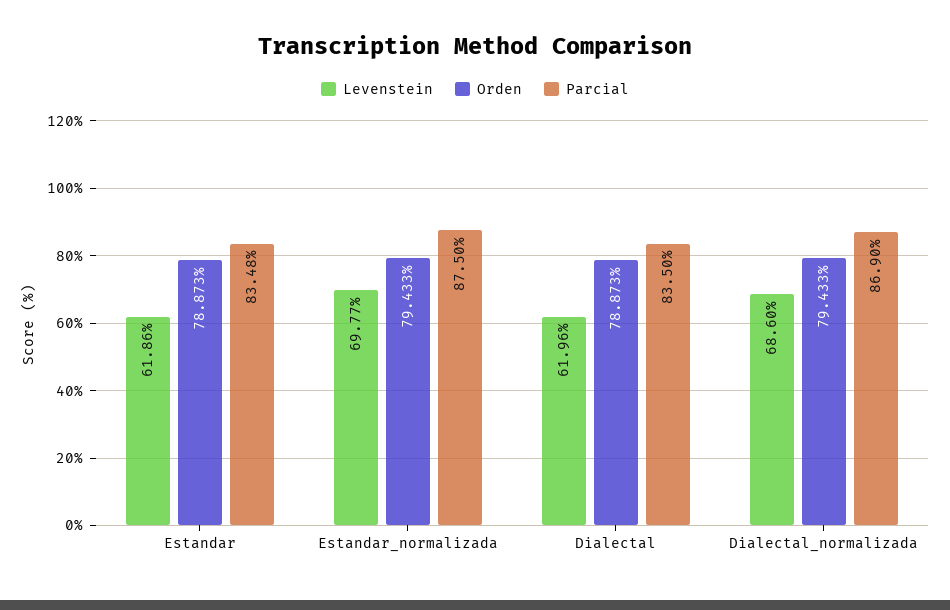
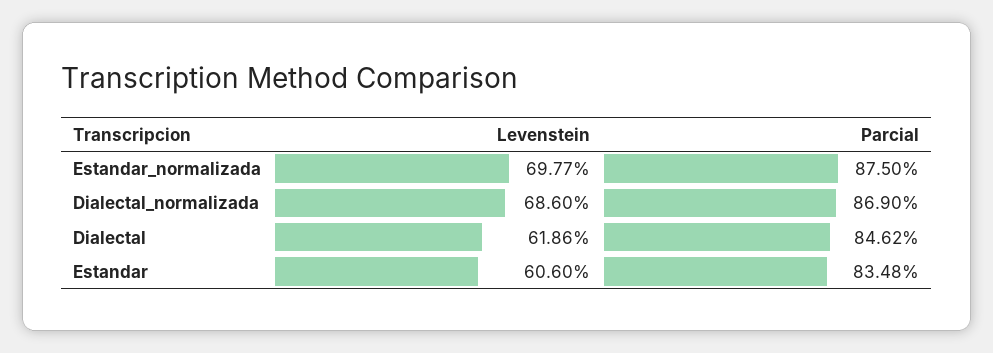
  {
    "Levenstein": {
-     "Estandar": 61.86,
+     "Estandar": 60.6,
      "Estandar_normalizada": 69.77,
-     "Dialectal": 61.96,
+     "Dialectal": 61.86,
      "Dialectal_normalizada": 68.6
    },
-   "Orden": {
-     "Estandar": 78.873,
-     "Estandar_normalizada": 79.433,
-     "Dialectal": 78.873,
-     "Dialectal_normalizada": 79.433
-   },
    "Parcial": {
      "Estandar": 83.48,
      "Estandar_normalizada": 87.5,
-     "Dialectal": 83.5,
+     "Dialectal": 84.62,
      "Dialectal_normalizada": 86.9
    }
  }

